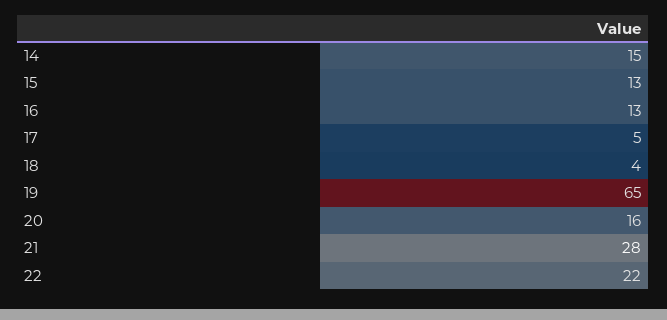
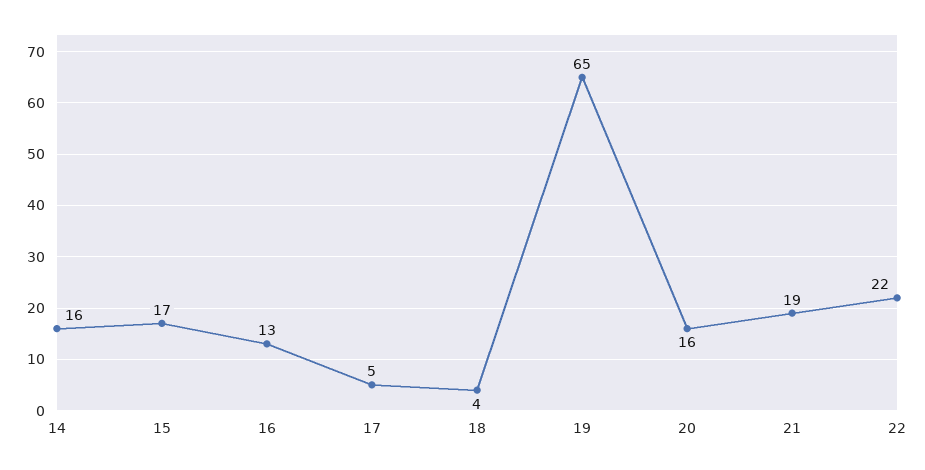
  {
-   "14": 15,
+   "14": 16,
-   "15": 13,
+   "15": 17,
    "16": 13,
    "17": 5,
    "18": 4,
    "19": 65,
    "20": 16,
-   "21": 28,
+   "21": 19,
    "22": 22
  }

